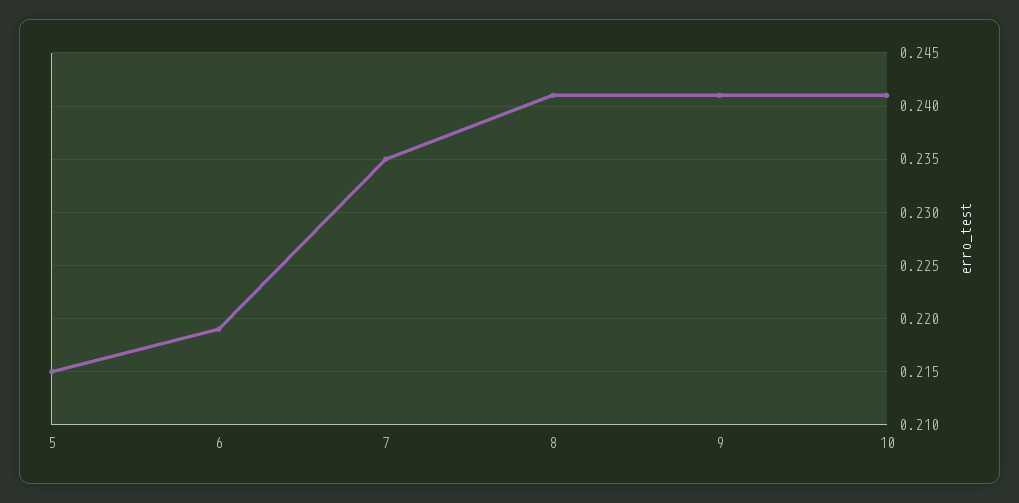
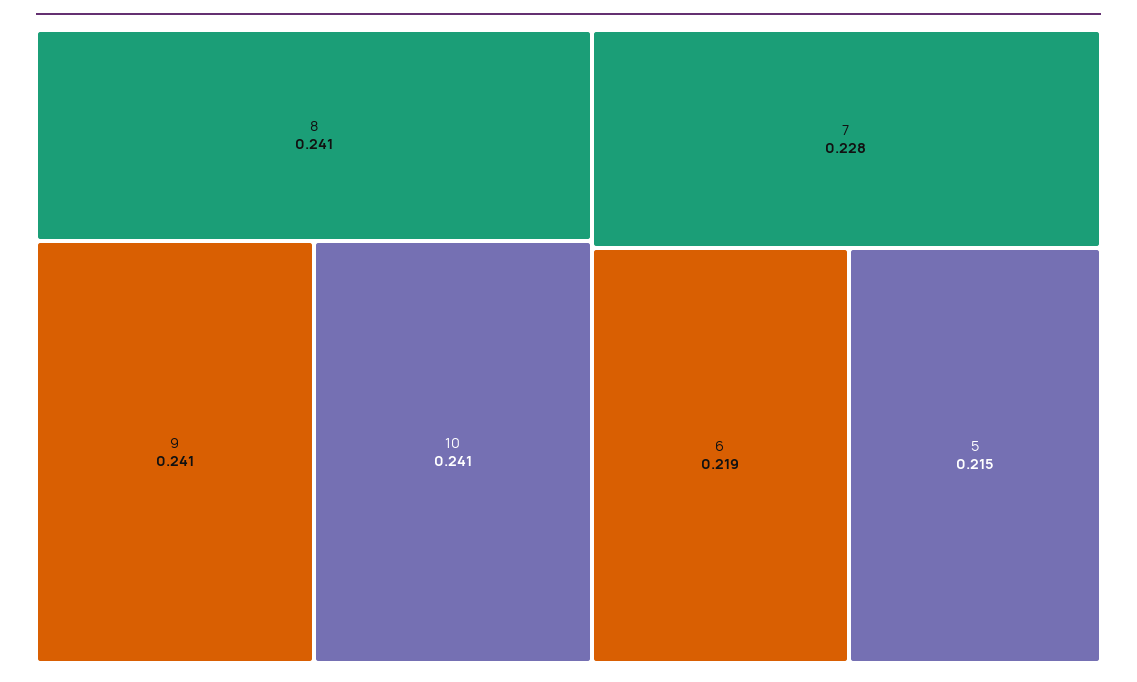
  {
    "5": 0.215,
    "6": 0.219,
-   "7": 0.235,
+   "7": 0.228,
    "8": 0.241,
    "9": 0.241,
    "10": 0.241
  }

